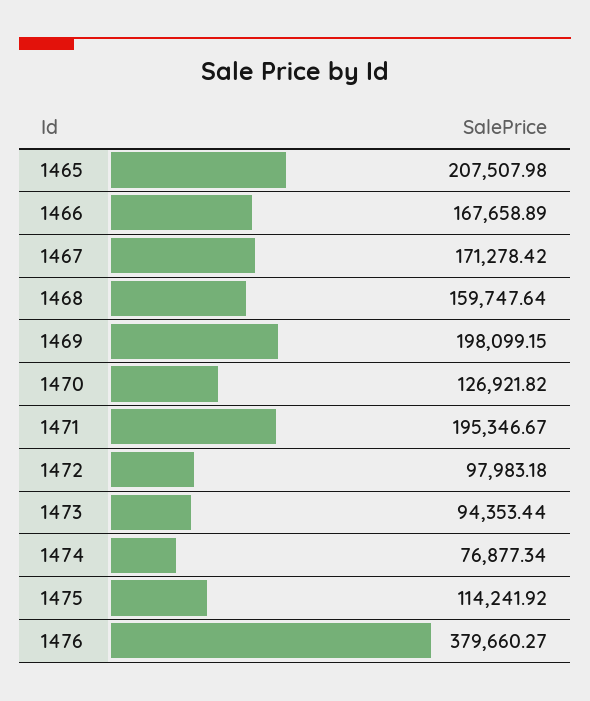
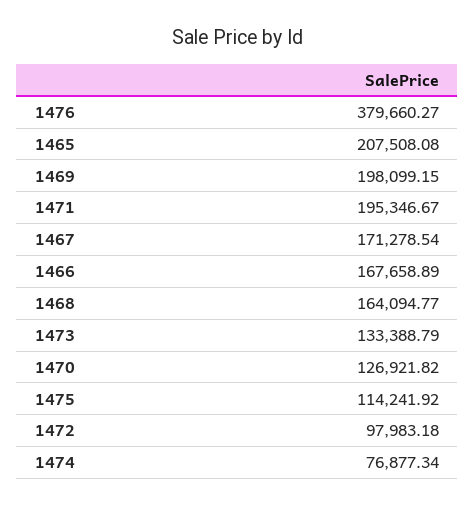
  {
-   "1465": 207507.98,
+   "1465": 207508.08,
    "1466": 167658.89,
-   "1467": 171278.42,
+   "1467": 171278.54,
-   "1468": 159747.64,
+   "1468": 164094.77,
    "1469": 198099.15,
    "1470": 126921.82,
    "1471": 195346.67,
    "1472": 97983.18,
-   "1473": 94353.44,
+   "1473": 133388.79,
    "1474": 76877.34,
    "1475": 114241.92,
    "1476": 379660.27
  }

